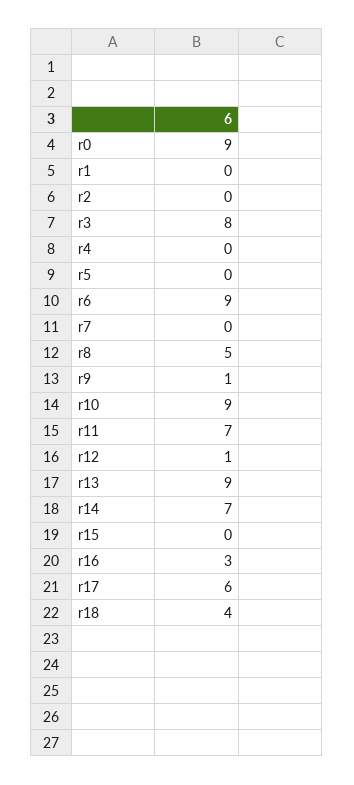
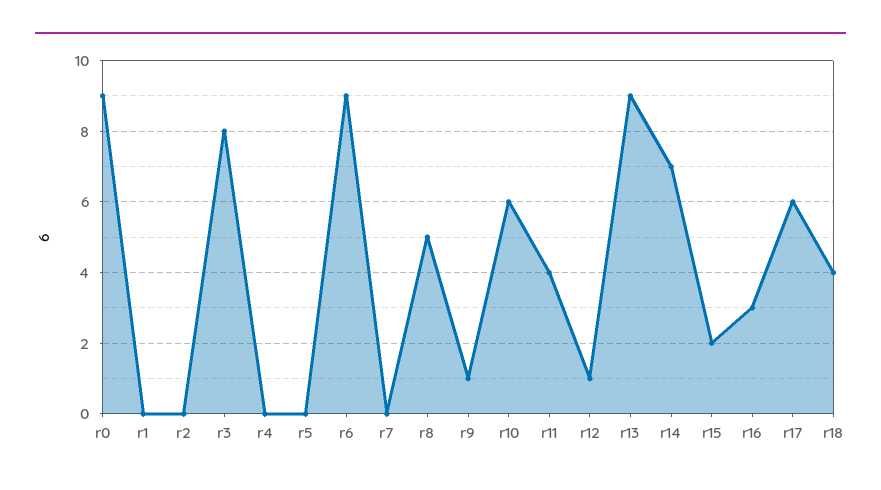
  {
    "r0": 9,
    "r1": 0,
    "r2": 0,
    "r3": 8,
    "r4": 0,
    "r5": 0,
    "r6": 9,
    "r7": 0,
    "r8": 5,
    "r9": 1,
-   "r10": 9,
+   "r10": 6,
-   "r11": 7,
+   "r11": 4,
    "r12": 1,
    "r13": 9,
    "r14": 7,
-   "r15": 0,
+   "r15": 2,
    "r16": 3,
    "r17": 6,
    "r18": 4
  }

